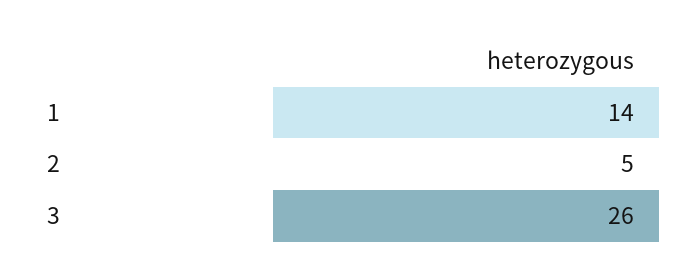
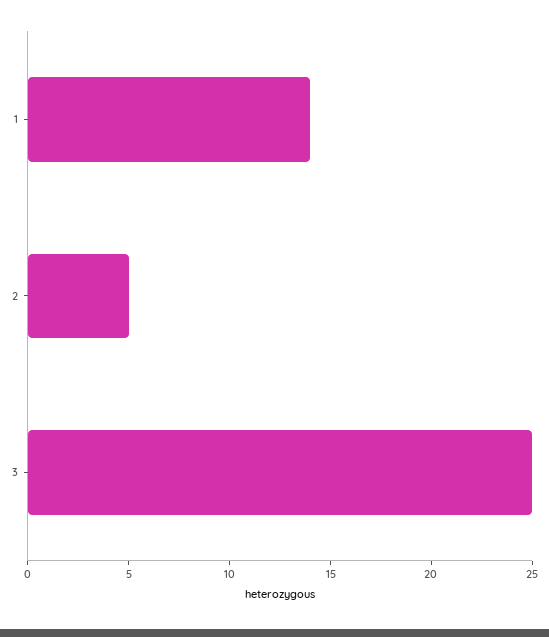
  {
    "1": 14,
    "2": 5,
-   "3": 26
+   "3": 25
  }

